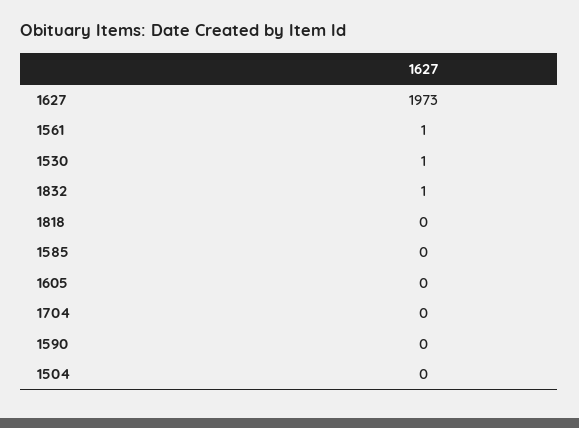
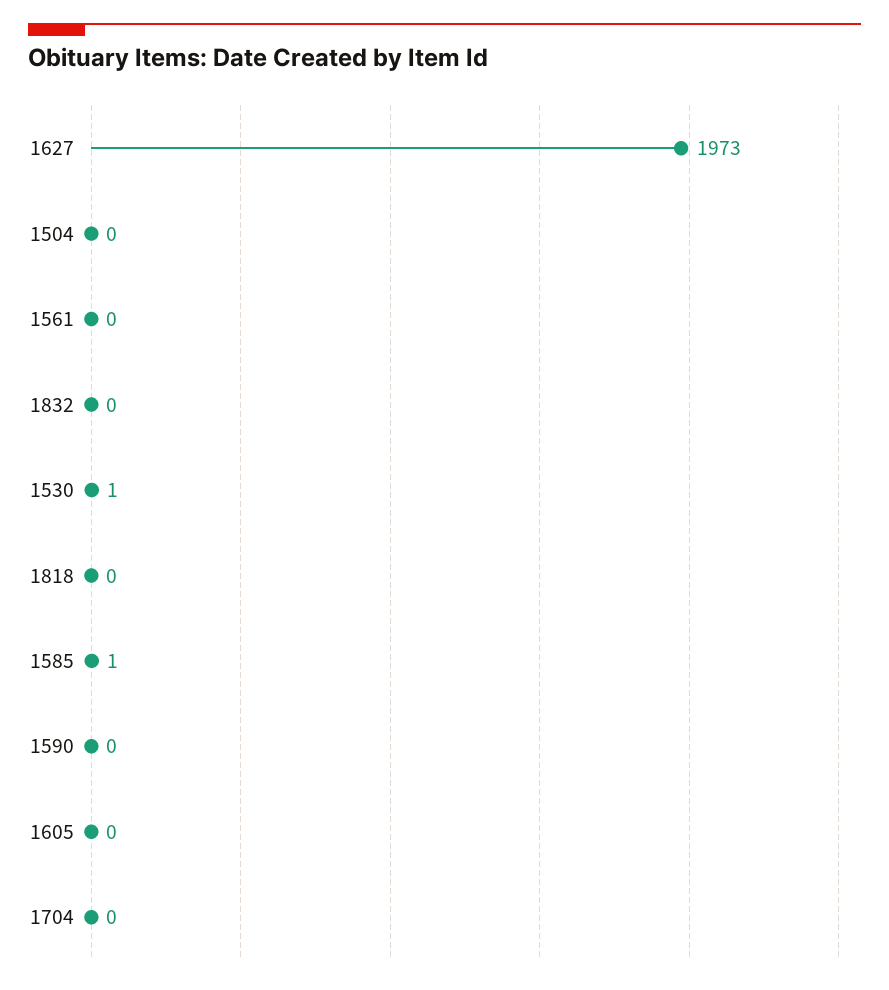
  {
    "1627": 1973,
-   "1561": 1,
+   "1561": 0,
    "1530": 1,
-   "1832": 1,
+   "1832": 0,
    "1818": 0,
-   "1585": 0,
+   "1585": 1,
    "1605": 0,
    "1704": 0,
    "1590": 0,
    "1504": 0
  }

